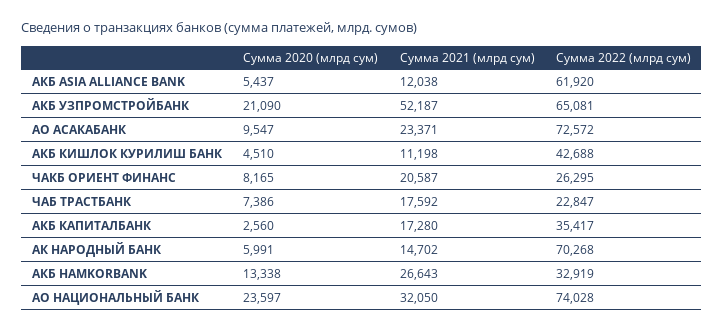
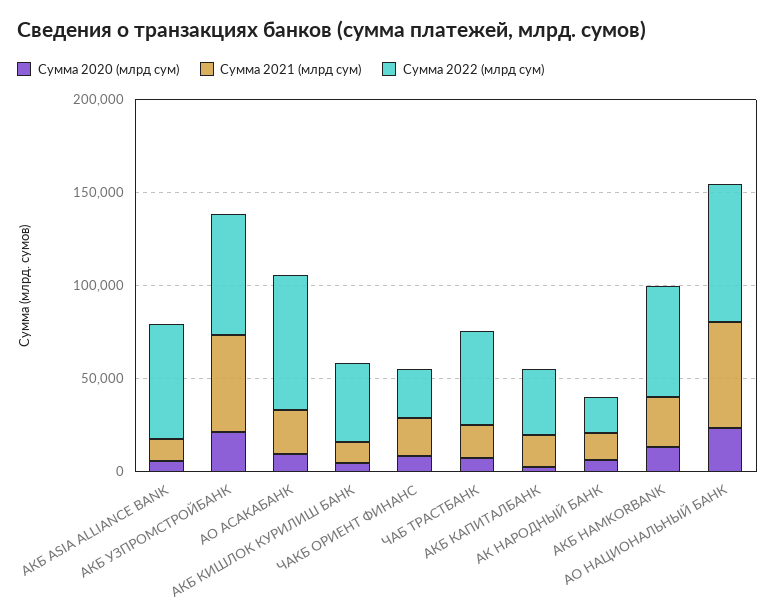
  {
    "Сумма 2020 (млрд сум)": {
      "АКБ ASIA ALLIANCE BANK": 5437,
      "АКБ УЗПРОМСТРОЙБАНК": 21090,
      "АО АСАКАБАНК": 9547,
      "АКБ КИШЛОК КУРИЛИШ БАНК": 4510,
      "ЧАКБ ОРИЕНТ ФИНАНС": 8165,
      "ЧАБ ТРАСТБАНК": 7386,
      "АКБ КАПИТАЛБАНК": 2560,
      "АК НАРОДНЫЙ БАНК": 5991,
      "АКБ HAMKORBANK": 13338,
      "АО НАЦИОНАЛЬНЫЙ БАНК": 23597
    },
    "Сумма 2021 (млрд сум)": {
      "АКБ ASIA ALLIANCE BANK": 12038,
      "АКБ УЗПРОМСТРОЙБАНК": 52187,
      "АО АСАКАБАНК": 23371,
      "АКБ КИШЛОК КУРИЛИШ БАНК": 11198,
      "ЧАКБ ОРИЕНТ ФИНАНС": 20587,
      "ЧАБ ТРАСТБАНК": 17592,
      "АКБ КАПИТАЛБАНК": 17280,
      "АК НАРОДНЫЙ БАНК": 14702,
      "АКБ HAMKORBANK": 26643,
-     "АО НАЦИОНАЛЬНЫЙ БАНК": 32050
+     "АО НАЦИОНАЛЬНЫЙ БАНК": 60000
    },
    "Сумма 2022 (млрд сум)": {
      "АКБ ASIA ALLIANCE BANK": 61920,
      "АКБ УЗПРОМСТРОЙБАНК": 65081,
      "АО АСАКАБАНК": 72572,
      "АКБ КИШЛОК КУРИЛИШ БАНК": 42688,
      "ЧАКБ ОРИЕНТ ФИНАНС": 26295,
-     "ЧАБ ТРАСТБАНК": 22847,
+     "ЧАБ ТРАСТБАНК": 50000,
      "АКБ КАПИТАЛБАНК": 35417,
-     "АК НАРОДНЫЙ БАНК": 70268,
+     "АК НАРОДНЫЙ БАНК": 20000,
-     "АКБ HAMKORBANK": 32919,
+     "АКБ HAMKORBANK": 60000,
      "АО НАЦИОНАЛЬНЫЙ БАНК": 74028
    }
  }

